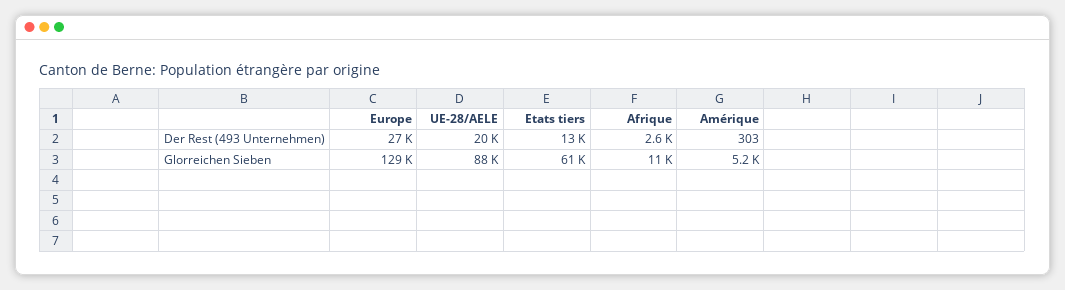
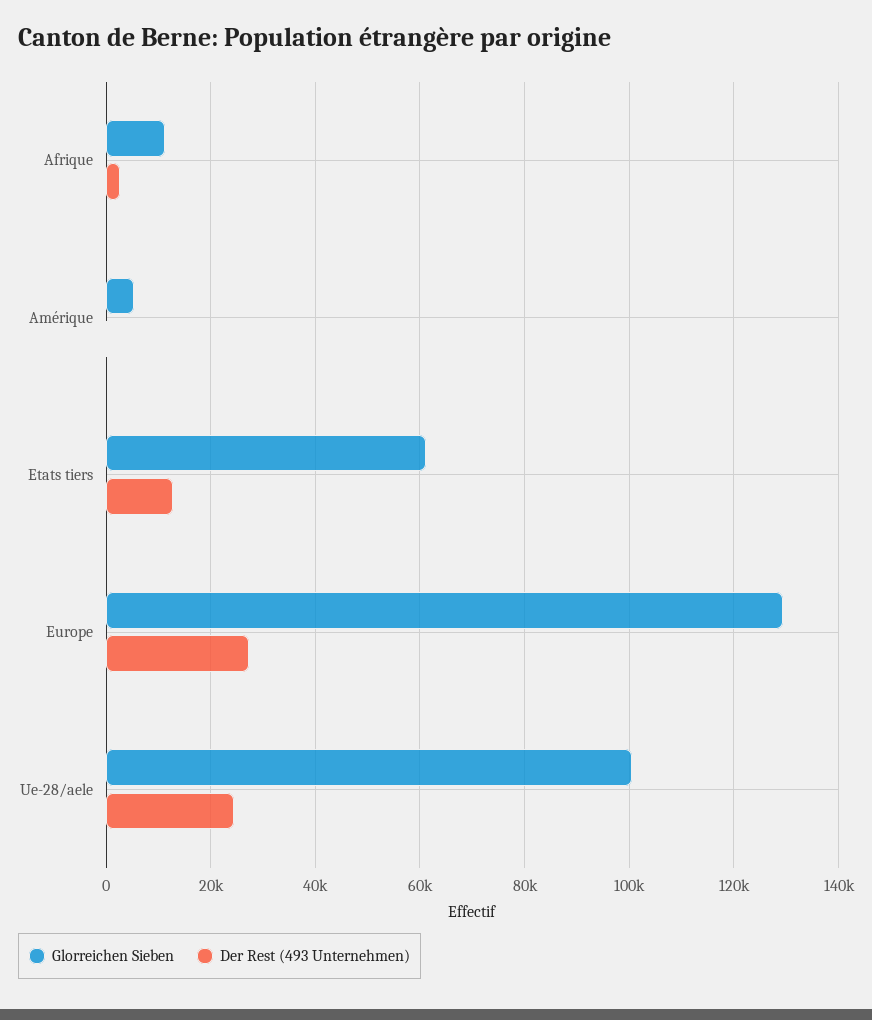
  {
    "Der Rest (493 Unternehmen)": {
      "Europe": 27000,
-     "UE-28/AELE": 20000,
+     "UE-28/AELE": 24000,
      "Etats tiers": 13000,
      "Afrique": 2600,
      "Amérique": 303
    },
    "Glorreichen Sieben": {
      "Europe": 129000,
-     "UE-28/AELE": 88000,
+     "UE-28/AELE": 100000,
      "Etats tiers": 61000,
      "Afrique": 11000,
      "Amérique": 5200
    }
  }

